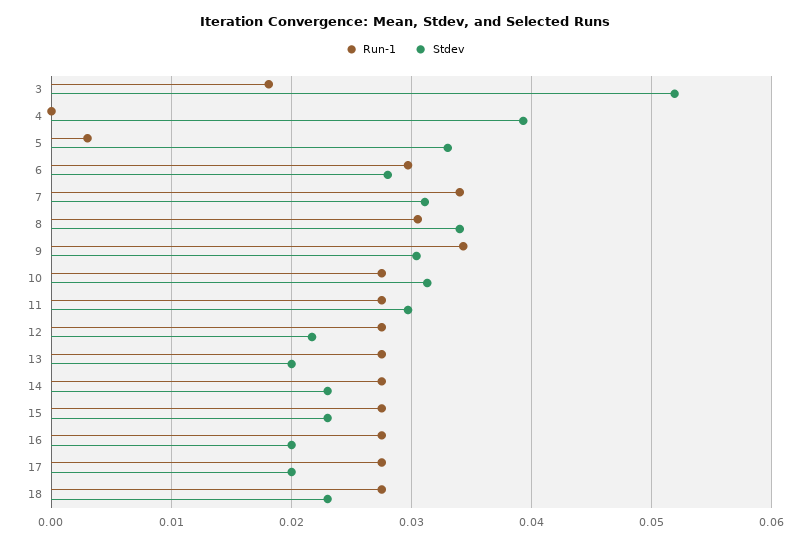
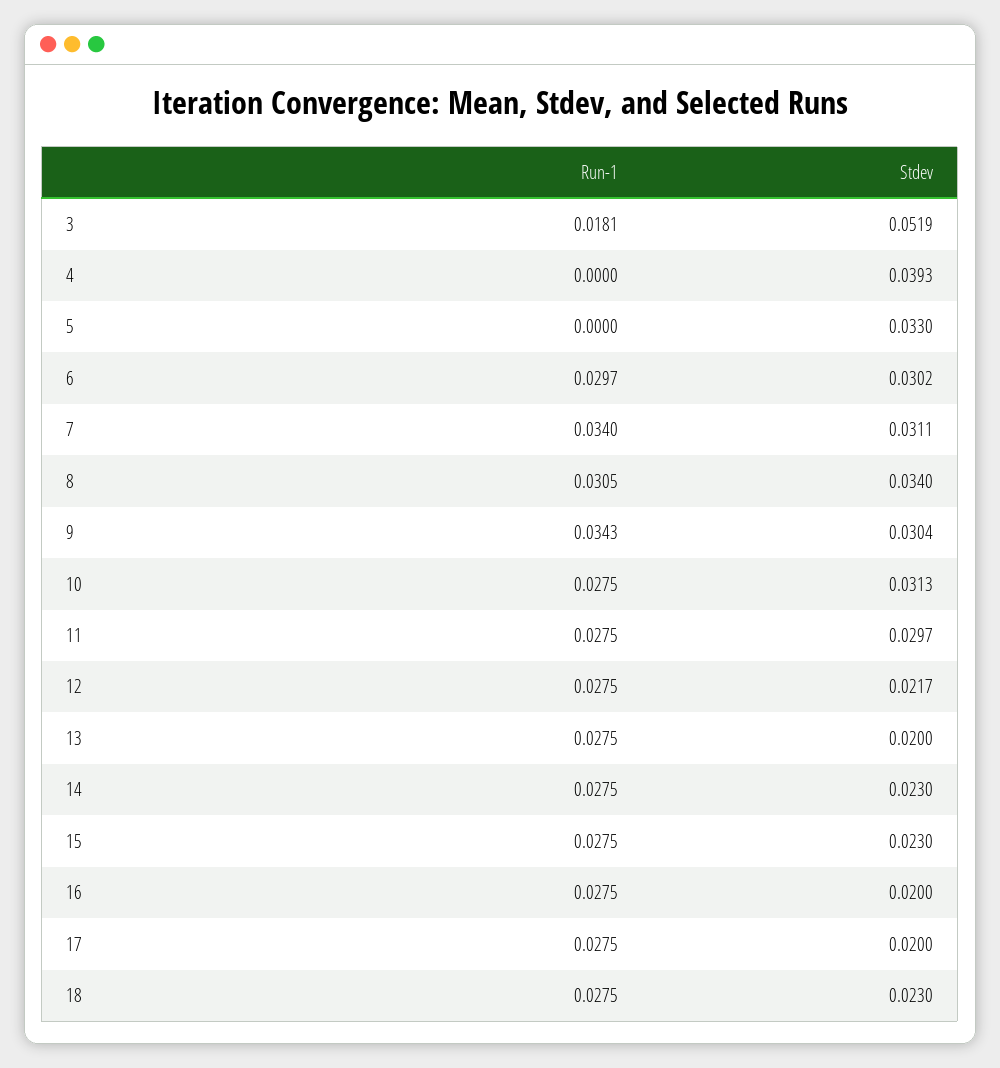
  {
    "Run-1": {
      "3": 0.0181,
      "4": 0,
-     "5": 0.003,
+     "5": 0,
      "6": 0.0297,
      "7": 0.034,
      "8": 0.0305,
      "9": 0.0343,
      "10": 0.0275,
      "11": 0.0275,
      "12": 0.0275,
      "13": 0.0275,
      "14": 0.0275,
      "15": 0.0275,
      "16": 0.0275,
      "17": 0.0275,
      "18": 0.0275
    },
    "Stdev": {
      "3": 0.0519,
      "4": 0.0393,
      "5": 0.033,
-     "6": 0.028,
+     "6": 0.0302,
      "7": 0.0311,
      "8": 0.034,
      "9": 0.0304,
      "10": 0.0313,
      "11": 0.0297,
      "12": 0.0217,
      "13": 0.02,
      "14": 0.023,
      "15": 0.023,
      "16": 0.02,
      "17": 0.02,
      "18": 0.023
    }
  }

